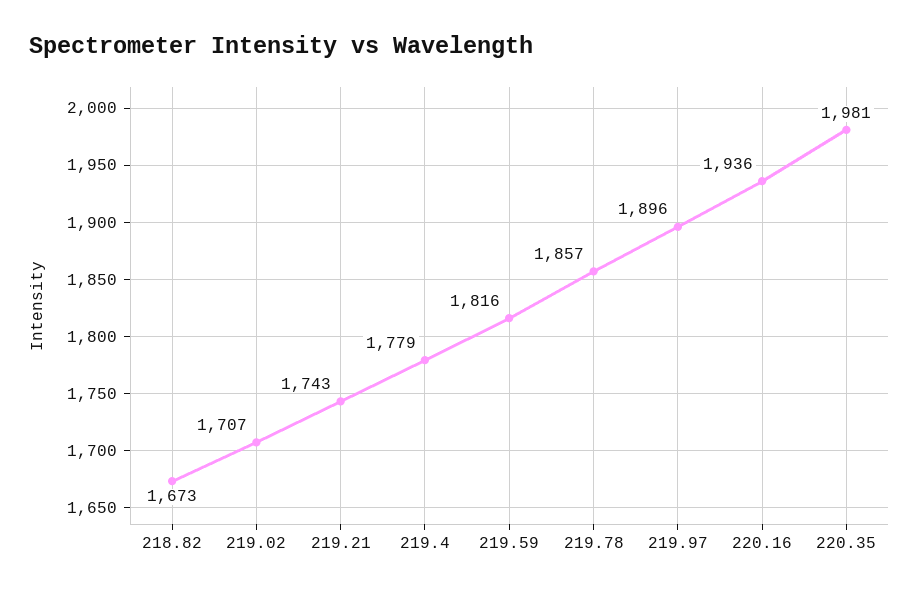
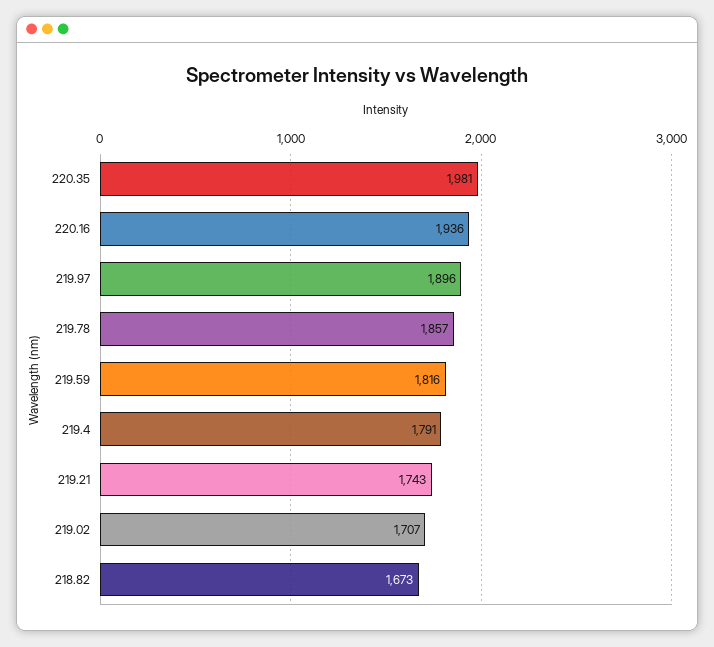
  {
    "218.82": 1673,
    "219.02": 1707,
    "219.21": 1743,
-   "219.4": 1779,
+   "219.4": 1791,
    "219.59": 1816,
    "219.78": 1857,
    "219.97": 1896,
    "220.16": 1936,
    "220.35": 1981
  }

